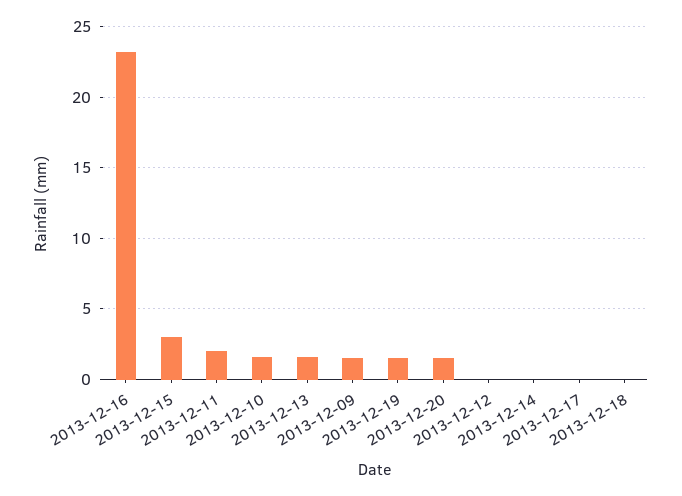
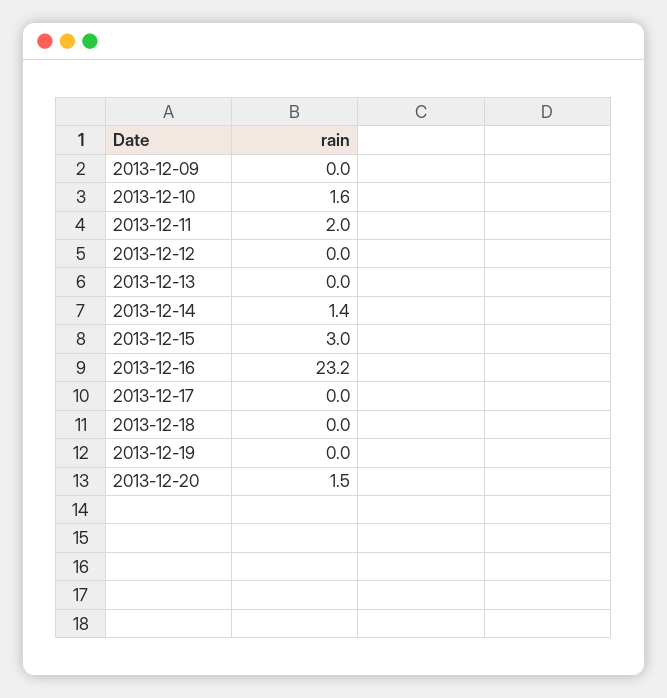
  {
    "2013-12-16": 23.2,
    "2013-12-15": 3,
    "2013-12-11": 2,
    "2013-12-10": 1.6,
-   "2013-12-13": 1.5,
+   "2013-12-13": 0,
-   "2013-12-09": 1.5,
+   "2013-12-09": 0,
-   "2013-12-19": 1.5,
+   "2013-12-19": 0,
    "2013-12-20": 1.5,
    "2013-12-12": 0,
-   "2013-12-14": 0,
+   "2013-12-14": 1.4,
    "2013-12-17": 0,
    "2013-12-18": 0
  }

